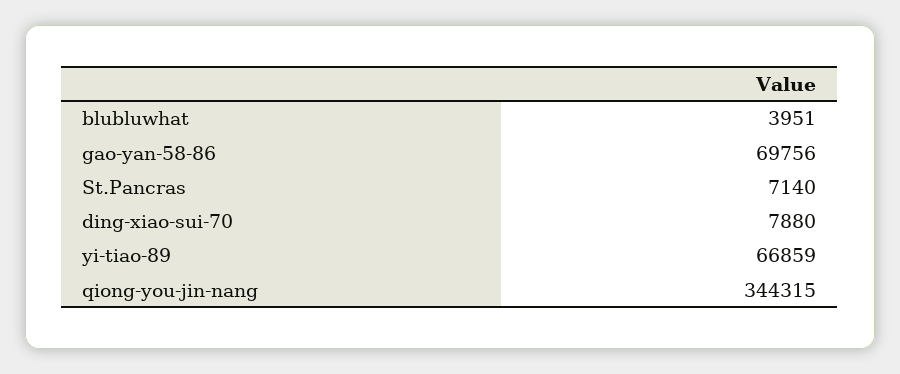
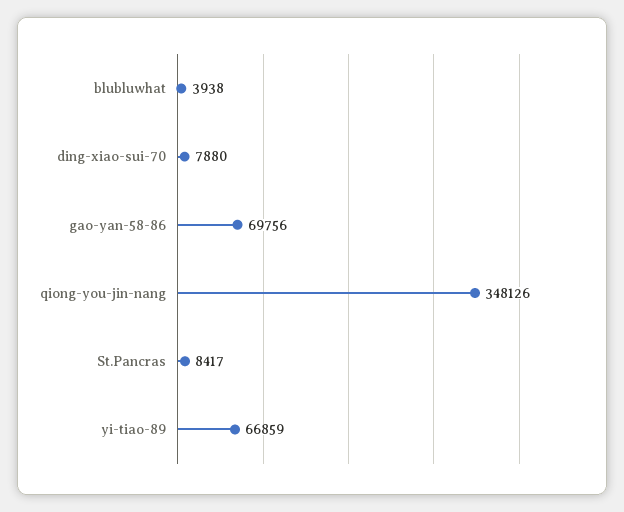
  {
-   "blubluwhat": 3951,
+   "blubluwhat": 3938,
    "gao-yan-58-86": 69756,
-   "St.Pancras": 7140,
+   "St.Pancras": 8417,
    "ding-xiao-sui-70": 7880,
    "yi-tiao-89": 66859,
-   "qiong-you-jin-nang": 344315
+   "qiong-you-jin-nang": 348126
  }

